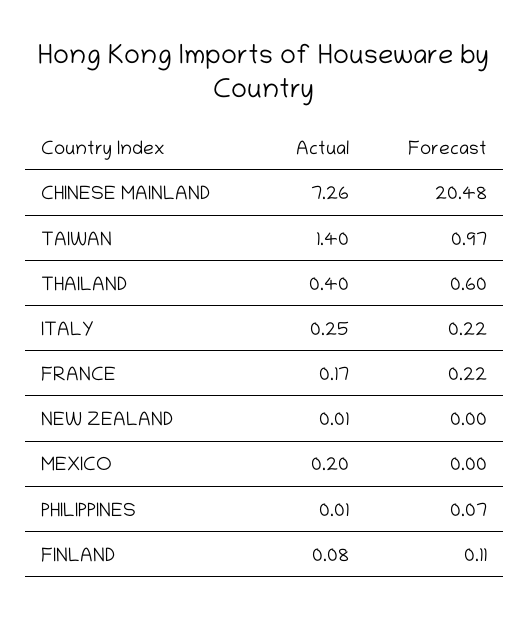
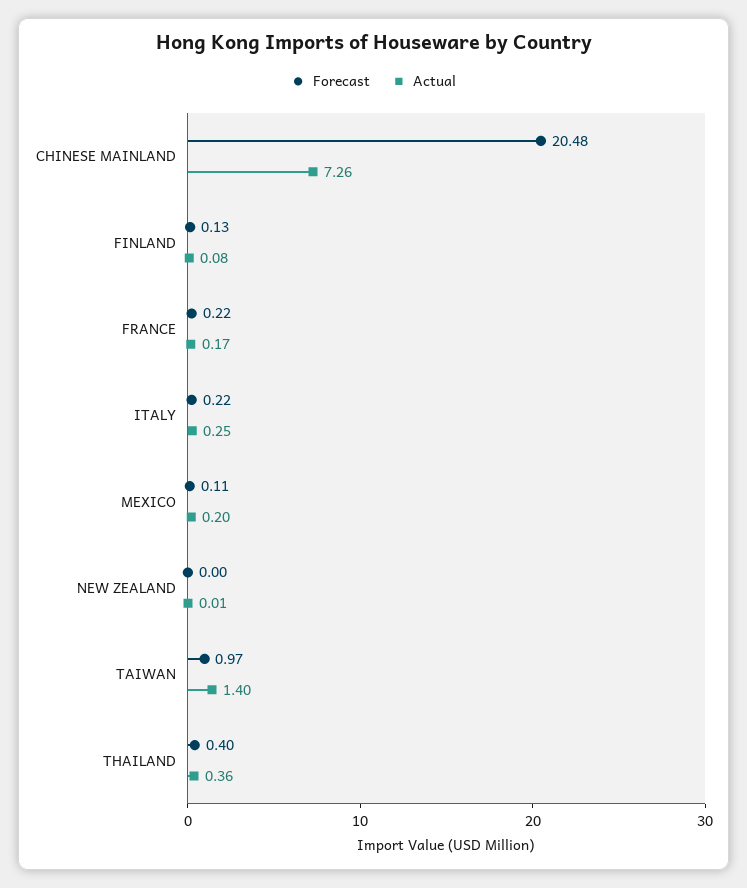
  {
    "Actual": {
      "CHINESE MAINLAND": 7.26,
      "TAIWAN": 1.4,
-     "THAILAND": 0.4,
+     "THAILAND": 0.36,
      "ITALY": 0.25,
      "FRANCE": 0.17,
      "NEW ZEALAND": 0.01,
      "MEXICO": 0.2,
-     "PHILIPPINES": 0.01,
      "FINLAND": 0.08
    },
    "Forecast": {
      "CHINESE MAINLAND": 20.48,
      "TAIWAN": 0.97,
-     "THAILAND": 0.6,
+     "THAILAND": 0.4,
      "ITALY": 0.22,
      "FRANCE": 0.22,
      "NEW ZEALAND": 0,
-     "MEXICO": 0,
+     "MEXICO": 0.11,
-     "PHILIPPINES": 0.07,
-     "FINLAND": 0.11
+     "FINLAND": 0.13
    }
  }

